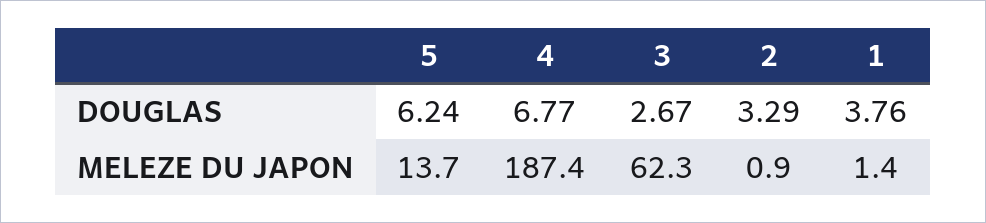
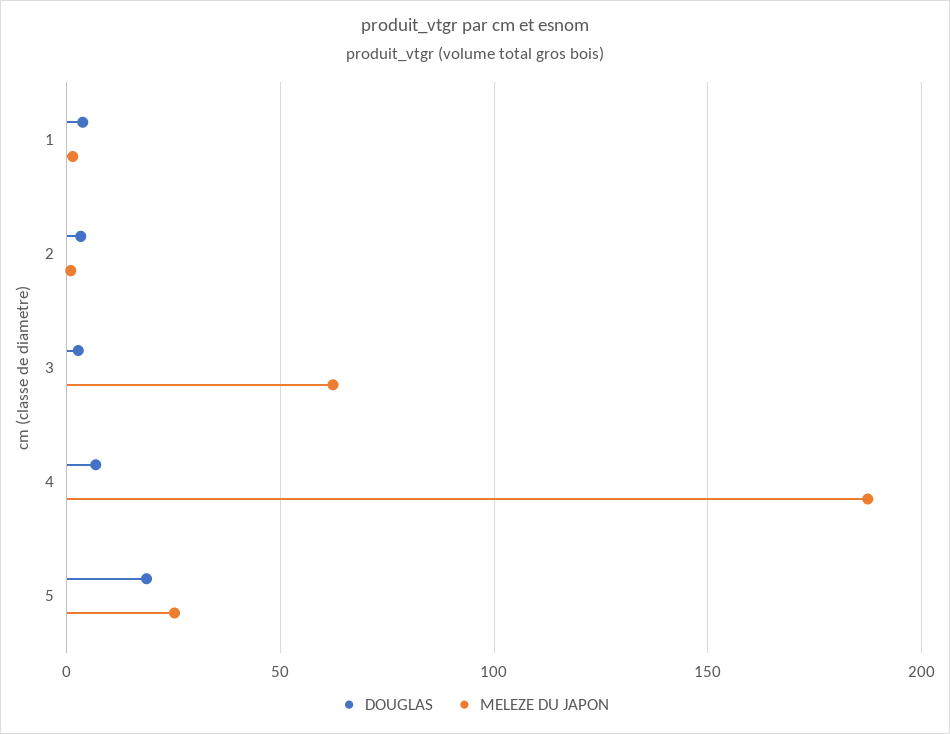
  {
    "DOUGLAS": {
-     "5": 6.24,
+     "5": 20,
      "4": 6.77,
      "3": 2.67,
      "2": 3.29,
      "1": 3.76
    },
    "MELEZE DU JAPON": {
-     "5": 13.7,
+     "5": 25,
      "4": 187.4,
      "3": 62.3,
      "2": 0.9,
      "1": 1.4
    }
  }

